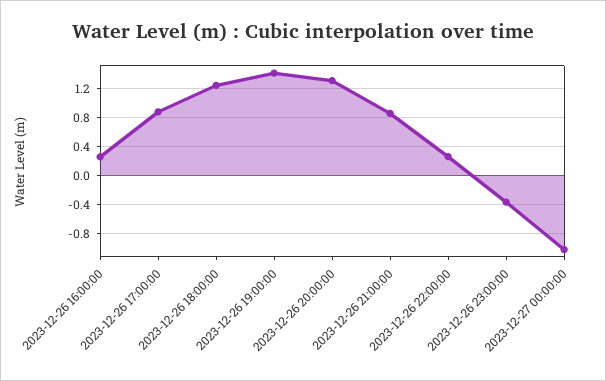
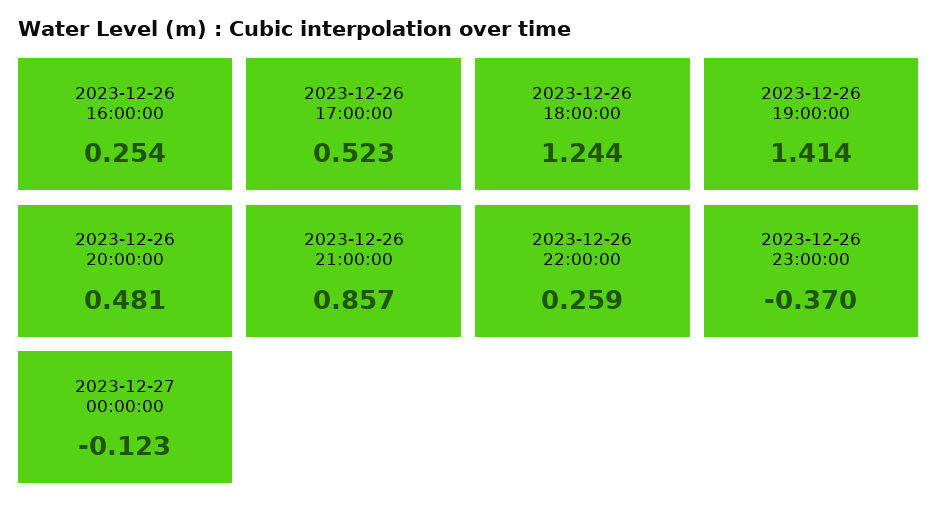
  {
    "2023-12-26 16:00:00": 0.254,
-   "2023-12-26 17:00:00": 0.9,
+   "2023-12-26 17:00:00": 0.523,
    "2023-12-26 18:00:00": 1.244,
    "2023-12-26 19:00:00": 1.414,
-   "2023-12-26 20:00:00": 1.3,
+   "2023-12-26 20:00:00": 0.481,
    "2023-12-26 21:00:00": 0.857,
    "2023-12-26 22:00:00": 0.259,
    "2023-12-26 23:00:00": -0.37,
-   "2023-12-27 00:00:00": -1
+   "2023-12-27 00:00:00": -0.123
  }

